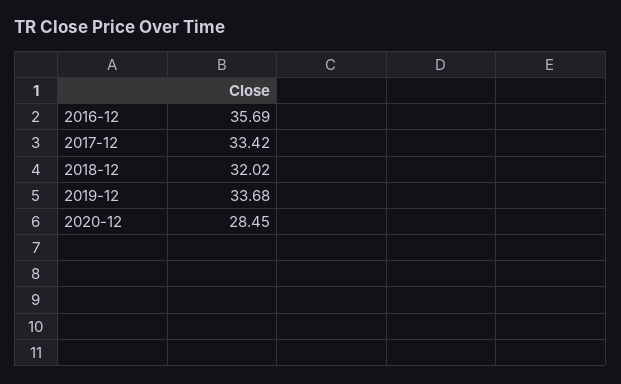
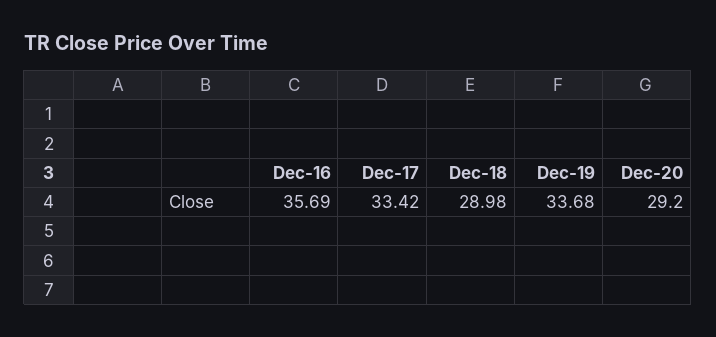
  {
    "2016-12": 35.69,
    "2017-12": 33.42,
-   "2018-12": 32.02,
+   "2018-12": 28.98,
    "2019-12": 33.68,
-   "2020-12": 28.45
+   "2020-12": 29.2
  }

